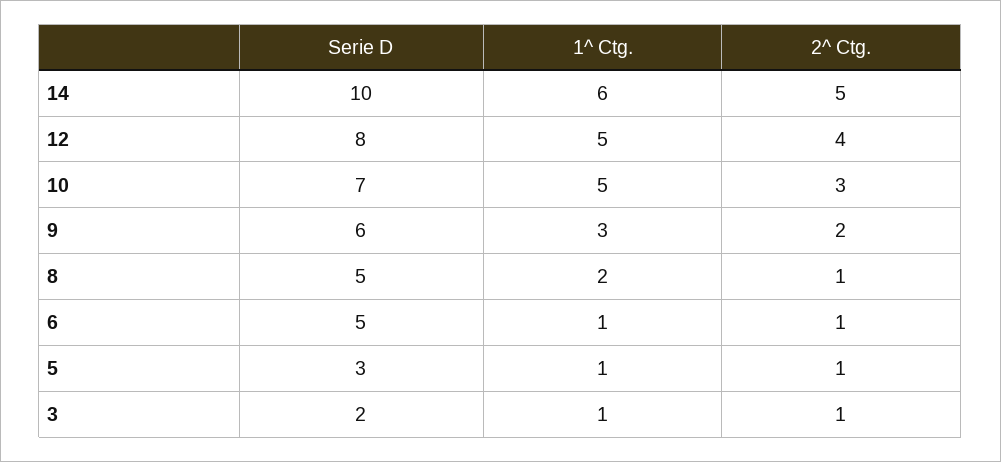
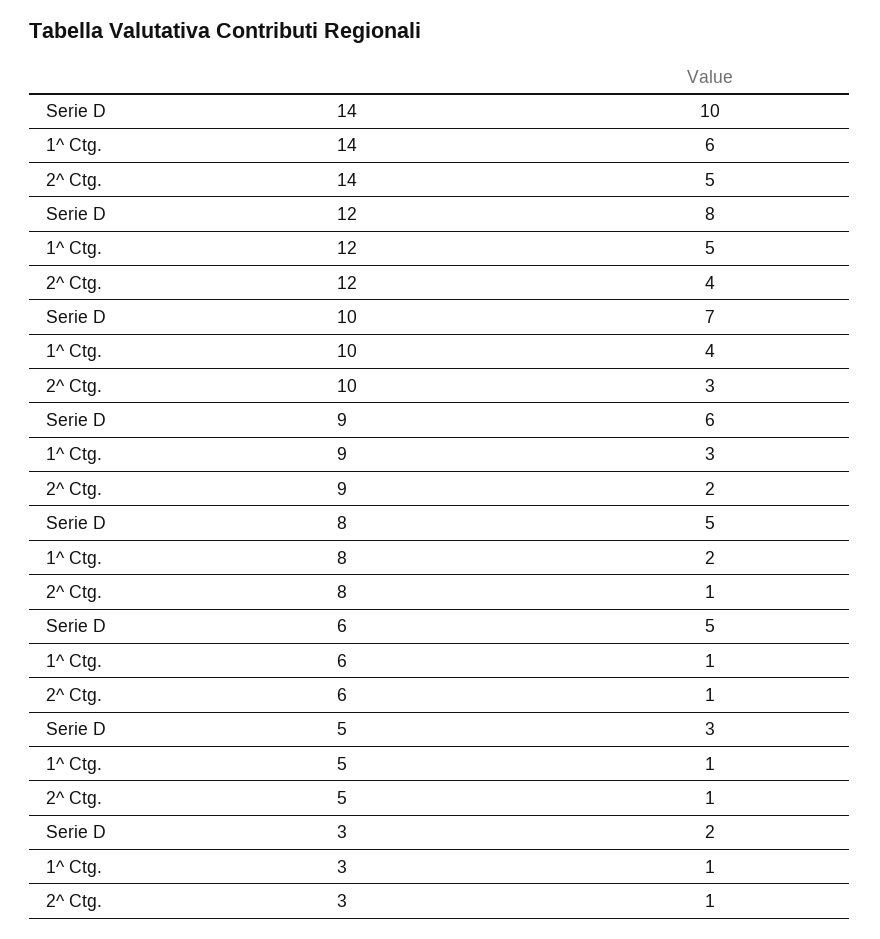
  {
    "Serie D": {
      "14": 10,
      "12": 8,
      "10": 7,
      "9": 6,
      "8": 5,
      "6": 5,
      "5": 3,
      "3": 2
    },
    "1^ Ctg.": {
      "14": 6,
      "12": 5,
-     "10": 5,
+     "10": 4,
      "9": 3,
      "8": 2,
      "6": 1,
      "5": 1,
      "3": 1
    },
    "2^ Ctg.": {
      "14": 5,
      "12": 4,
      "10": 3,
      "9": 2,
      "8": 1,
      "6": 1,
      "5": 1,
      "3": 1
    }
  }

